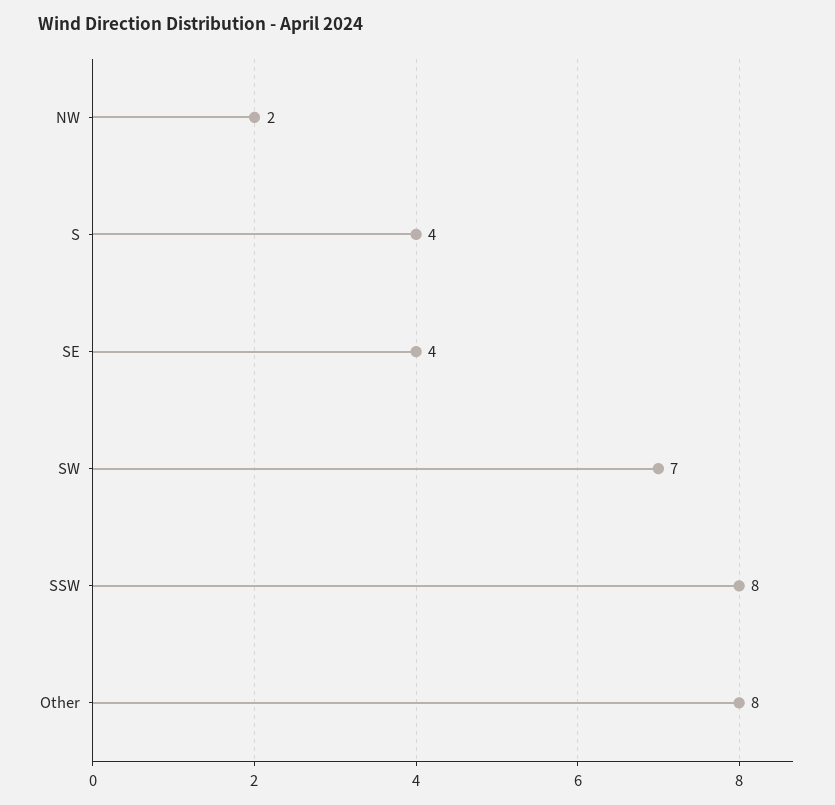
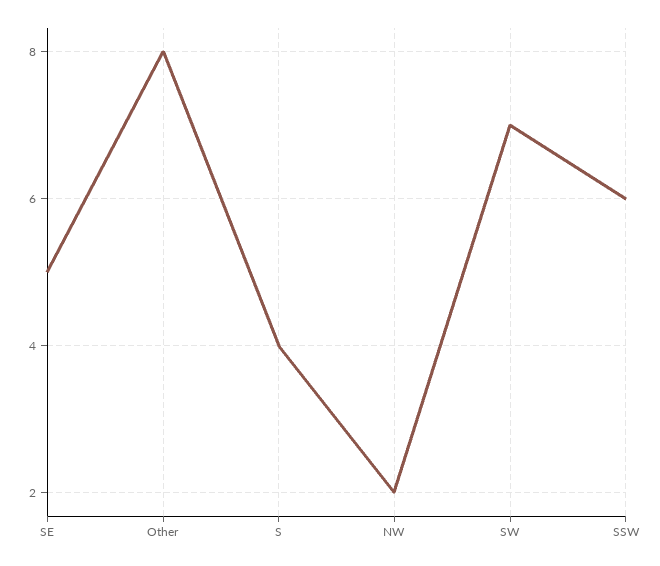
  {
    "NW": 2,
    "S": 4,
-   "SE": 4,
+   "SE": 5,
    "SW": 7,
-   "SSW": 8,
+   "SSW": 6,
    "Other": 8
  }

